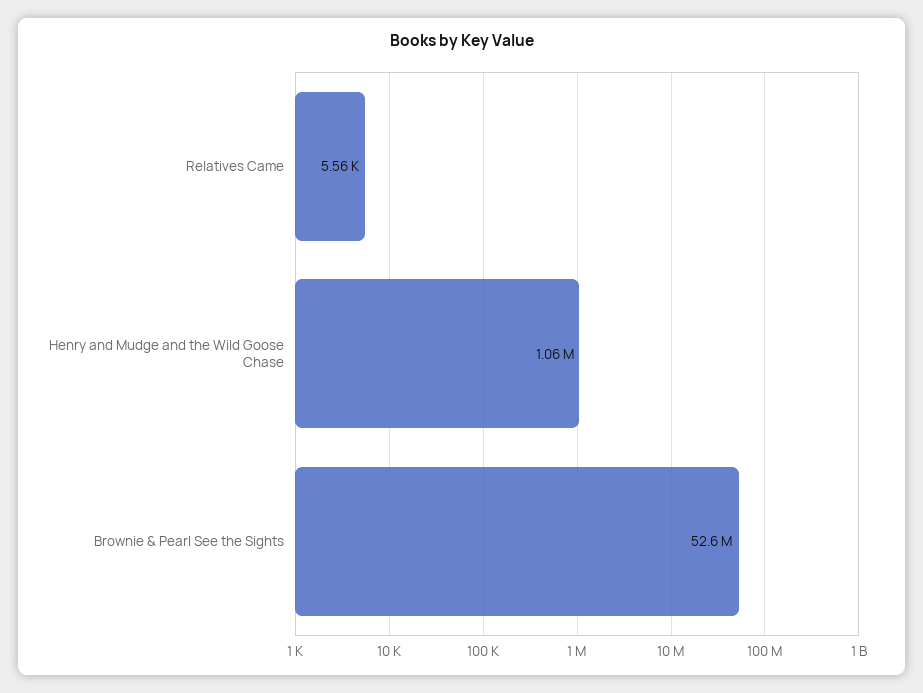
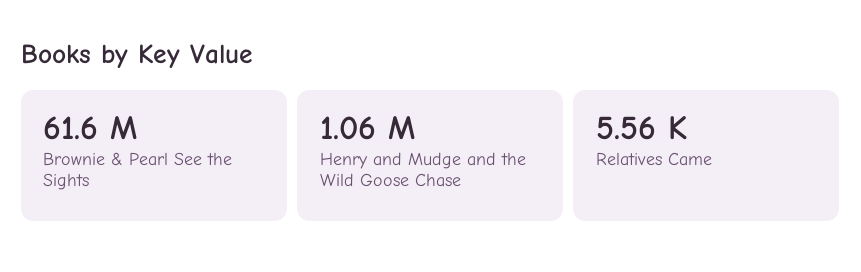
  {
    "Relatives Came": 5560,
    "Henry and Mudge and the Wild Goose Chase": 1060000,
-   "Brownie & Pearl See the Sights": 52600000
+   "Brownie & Pearl See the Sights": 61600000
  }

